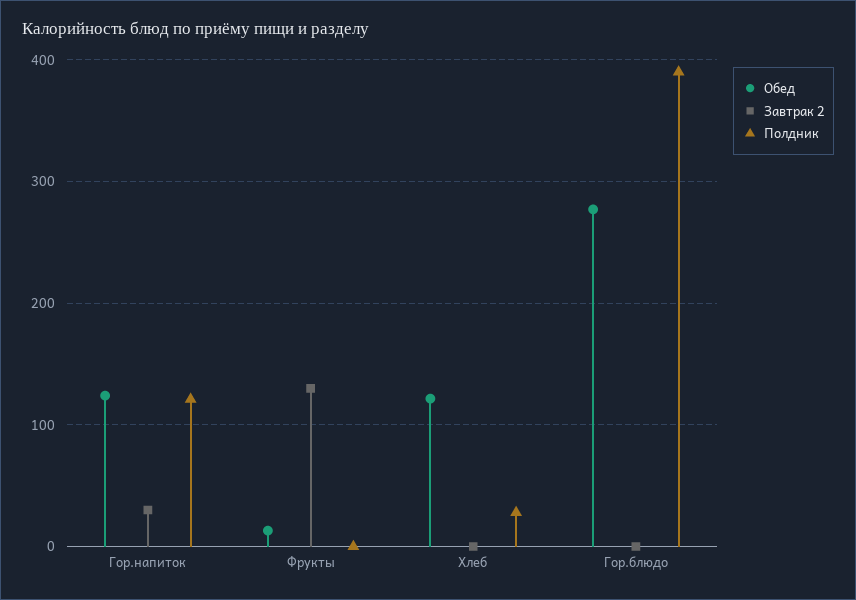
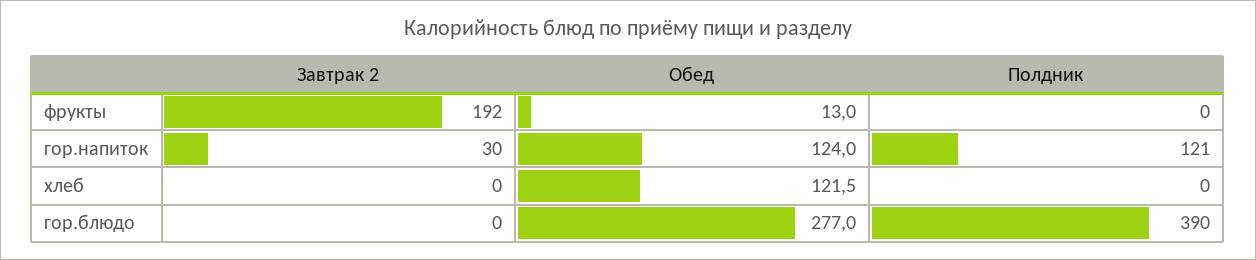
  {
    "Обед": {
      "Гор.напиток": 124,
      "Фрукты": 13,
      "Хлеб": 121.5,
      "Гор.блюдо": 277
    },
    "Завтрак 2": {
      "Гор.напиток": 30,
-     "Фрукты": 130,
+     "Фрукты": 192,
      "Хлеб": 0,
      "Гор.блюдо": 0
    },
    "Полдник": {
      "Гор.напиток": 121,
      "Фрукты": 0,
-     "Хлеб": 30,
+     "Хлеб": 0,
      "Гор.блюдо": 390
    }
  }

